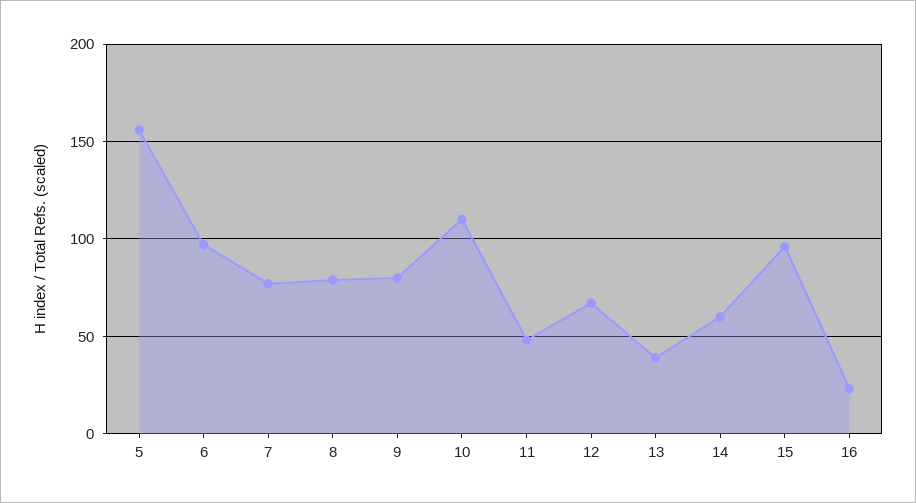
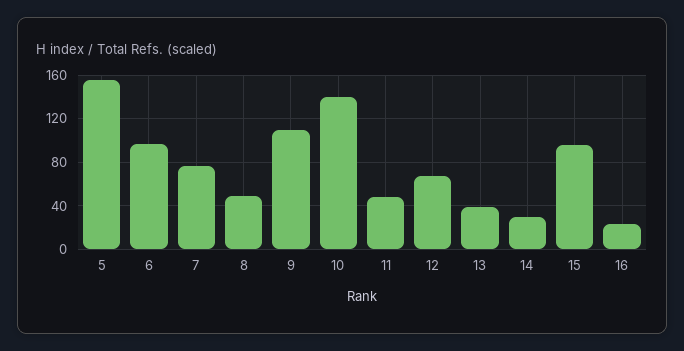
  {
    "5": 155,
    "6": 95,
    "7": 75,
-   "8": 80,
+   "8": 50,
-   "9": 80,
+   "9": 110,
-   "10": 110,
+   "10": 140,
    "11": 50,
    "12": 65,
    "13": 40,
-   "14": 60,
+   "14": 30,
    "15": 95,
    "16": 25
  }

